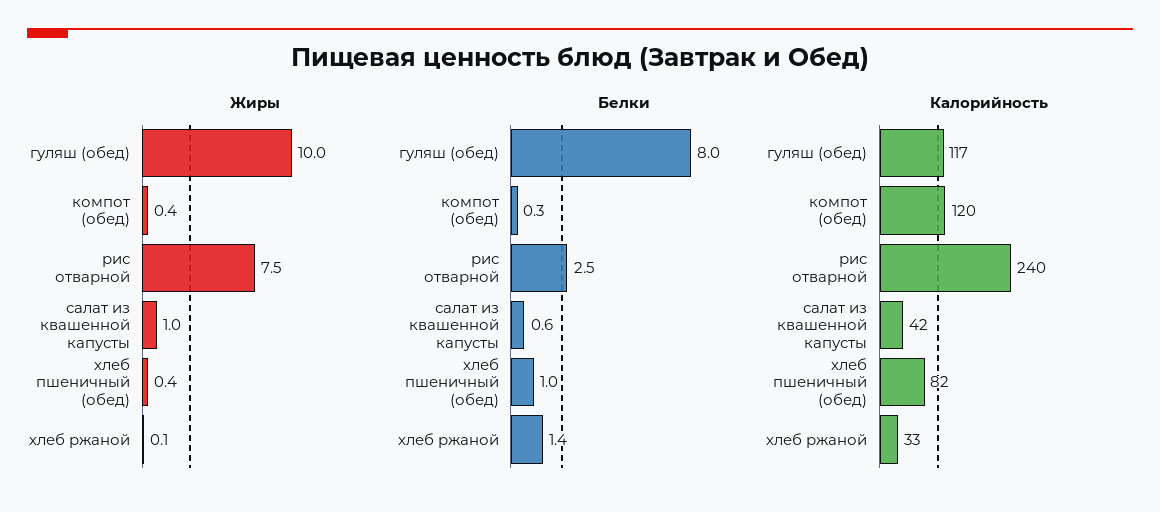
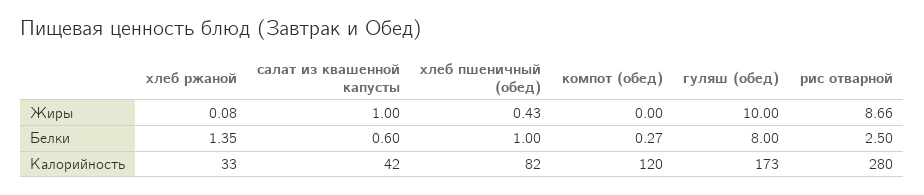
  {
    "Жиры": {
      "гуляш (обед)": 10,
-     "компот (обед)": 0.4,
+     "компот (обед)": 0,
-     "рис отварной": 7.5,
+     "рис отварной": 8.66,
      "салат из квашенной капусты": 1,
      "хлеб пшеничный (обед)": 0.43,
      "хлеб ржаной": 0.08
    },
    "Белки": {
      "гуляш (обед)": 8,
      "компот (обед)": 0.27,
      "рис отварной": 2.5,
      "салат из квашенной капусты": 0.6,
      "хлеб пшеничный (обед)": 1,
      "хлеб ржаной": 1.35
    },
    "Калорийность": {
-     "гуляш (обед)": 117,
+     "гуляш (обед)": 173,
      "компот (обед)": 120,
-     "рис отварной": 240,
+     "рис отварной": 280,
      "салат из квашенной капусты": 42,
      "хлеб пшеничный (обед)": 82,
      "хлеб ржаной": 33
    }
  }

